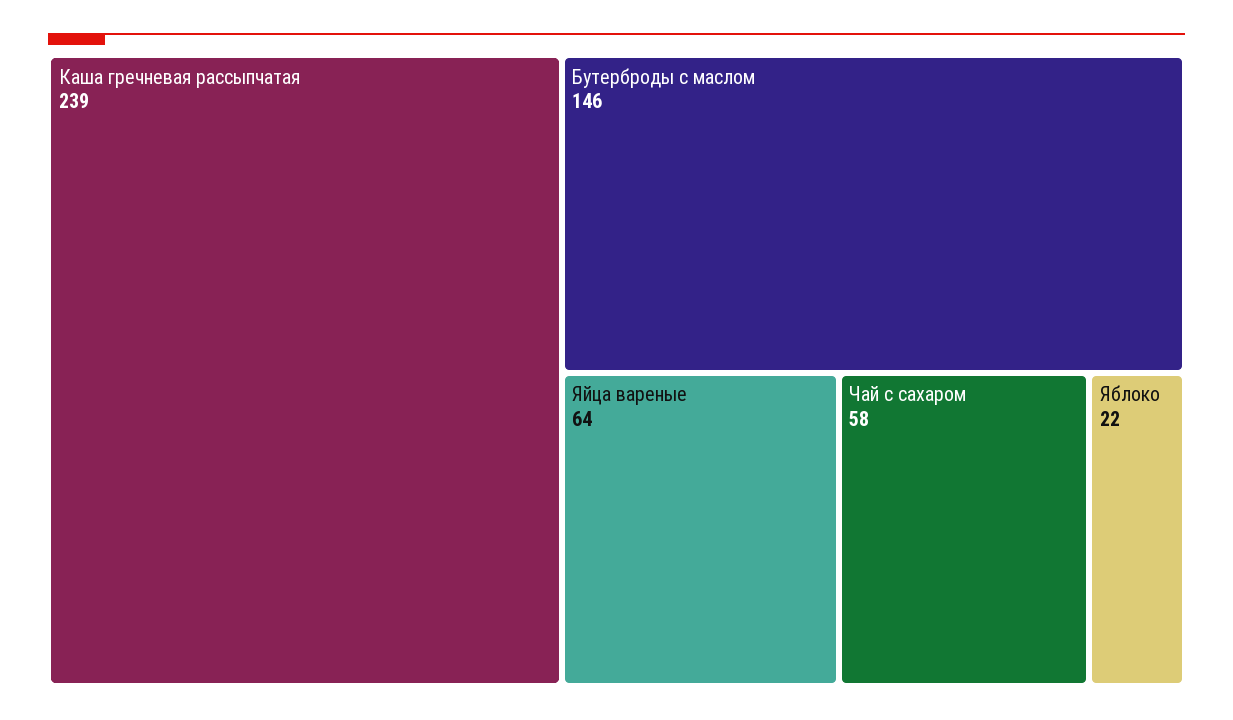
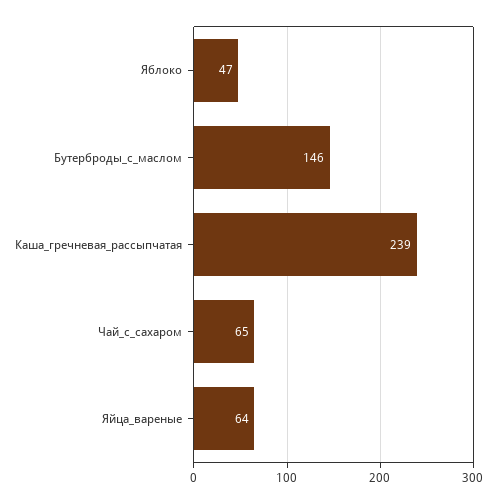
  {
    "Каша гречневая рассыпчатая": 239,
    "Бутерброды с маслом": 146,
    "Яйца вареные": 64,
-   "Чай с сахаром": 58,
+   "Чай с сахаром": 65,
-   "Яблоко": 22
+   "Яблоко": 47
  }

